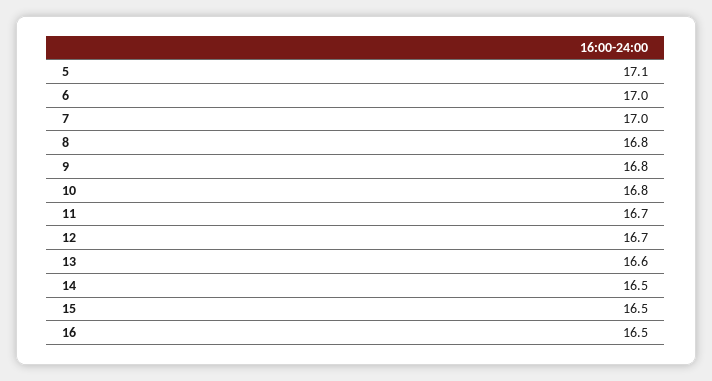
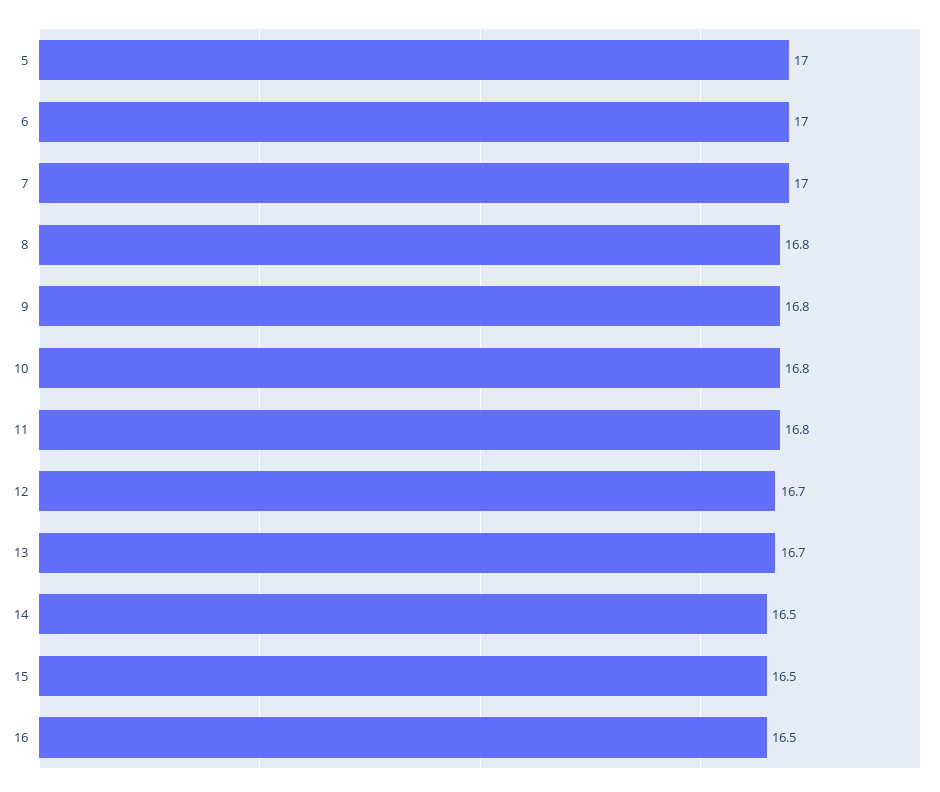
  {
-   "5": 17.1,
+   "5": 17,
    "6": 17,
    "7": 17,
    "8": 16.8,
    "9": 16.8,
    "10": 16.8,
-   "11": 16.7,
+   "11": 16.8,
    "12": 16.7,
-   "13": 16.6,
+   "13": 16.7,
    "14": 16.5,
    "15": 16.5,
    "16": 16.5
  }

